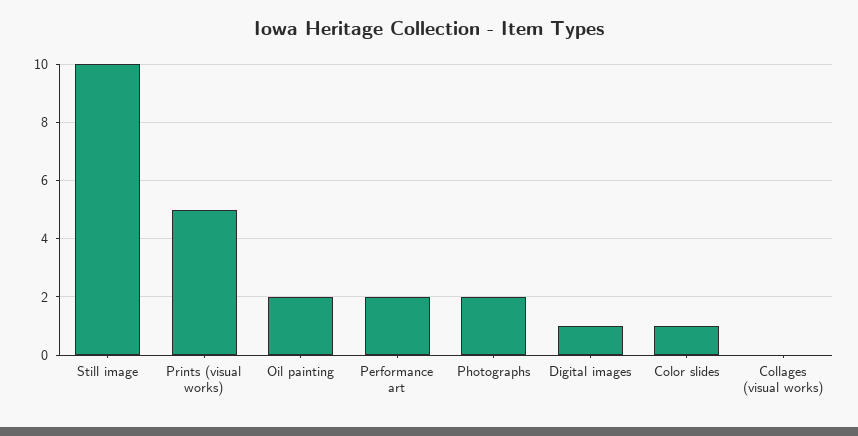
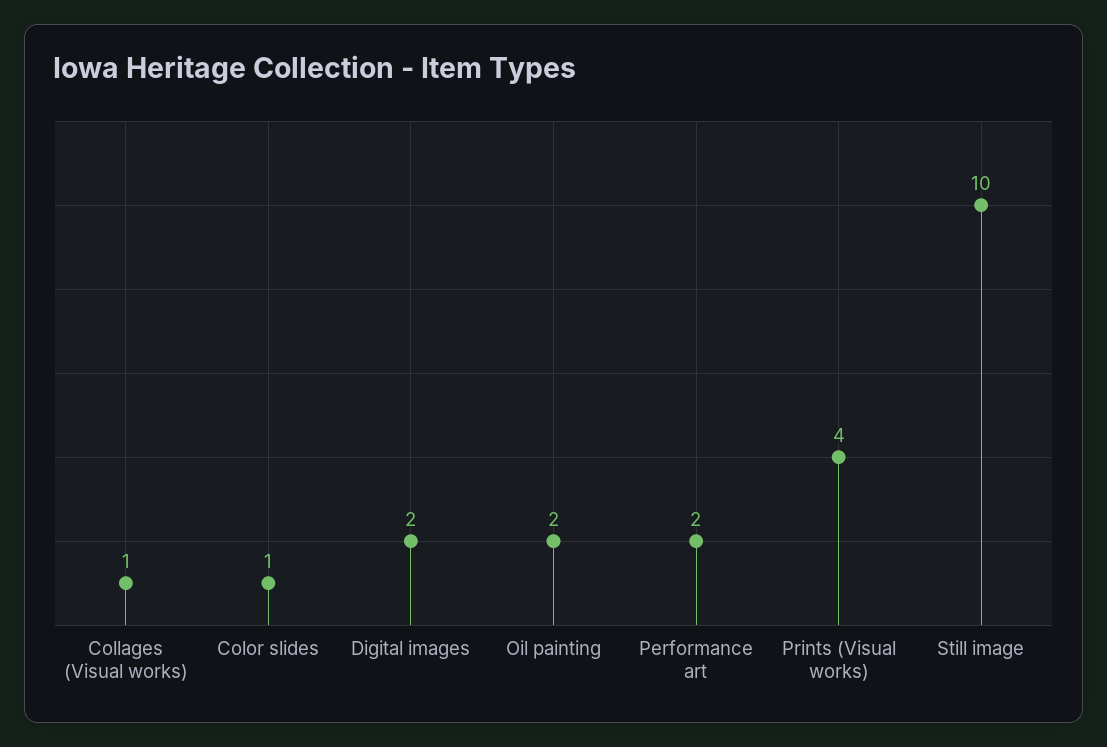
  {
    "Still image": 10,
-   "Prints (visual works)": 5,
+   "Prints (visual works)": 4,
    "Oil painting": 2,
    "Performance art": 2,
-   "Photographs": 2,
-   "Digital images": 1,
+   "Digital images": 2,
    "Color slides": 1,
-   "Collages (visual works)": 0
+   "Collages (visual works)": 1
  }

